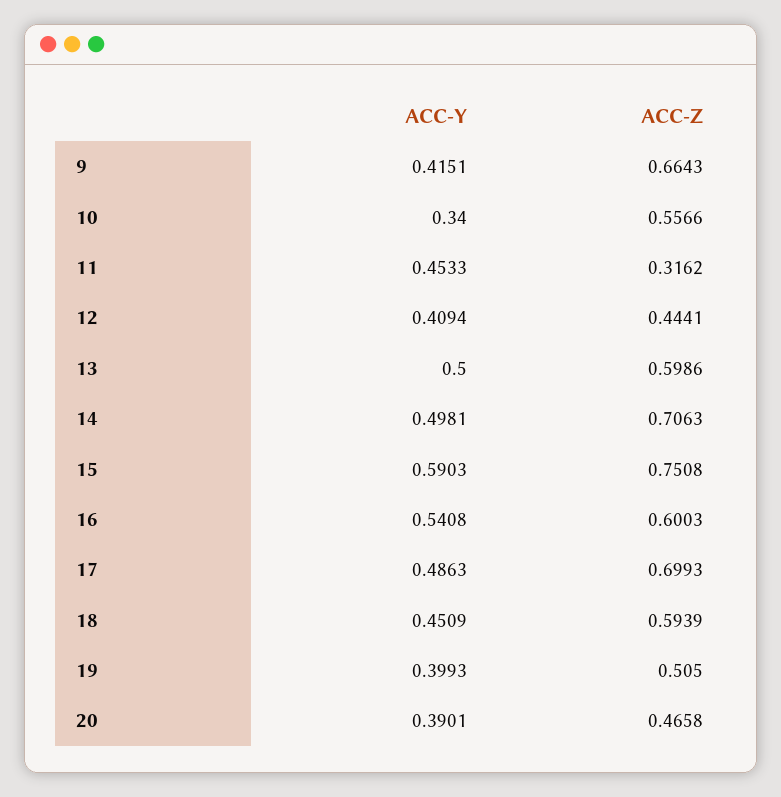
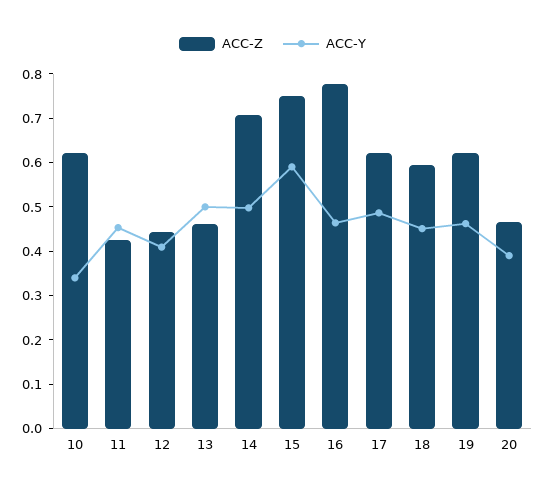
  {
    "ACC-Y": {
-     "9": 0.4151,
      "10": 0.34,
      "11": 0.4533,
      "12": 0.4094,
      "13": 0.5,
      "14": 0.4981,
      "15": 0.5903,
-     "16": 0.5408,
+     "16": 0.46,
      "17": 0.4863,
      "18": 0.4509,
-     "19": 0.3993,
+     "19": 0.46,
      "20": 0.3901
    },
    "ACC-Z": {
-     "9": 0.6643,
-     "10": 0.5566,
+     "10": 0.62,
-     "11": 0.3162,
+     "11": 0.42,
      "12": 0.4441,
-     "13": 0.5986,
+     "13": 0.46,
      "14": 0.7063,
      "15": 0.7508,
-     "16": 0.6003,
+     "16": 0.78,
-     "17": 0.6993,
+     "17": 0.62,
      "18": 0.5939,
-     "19": 0.505,
+     "19": 0.62,
      "20": 0.4658
    }
  }

